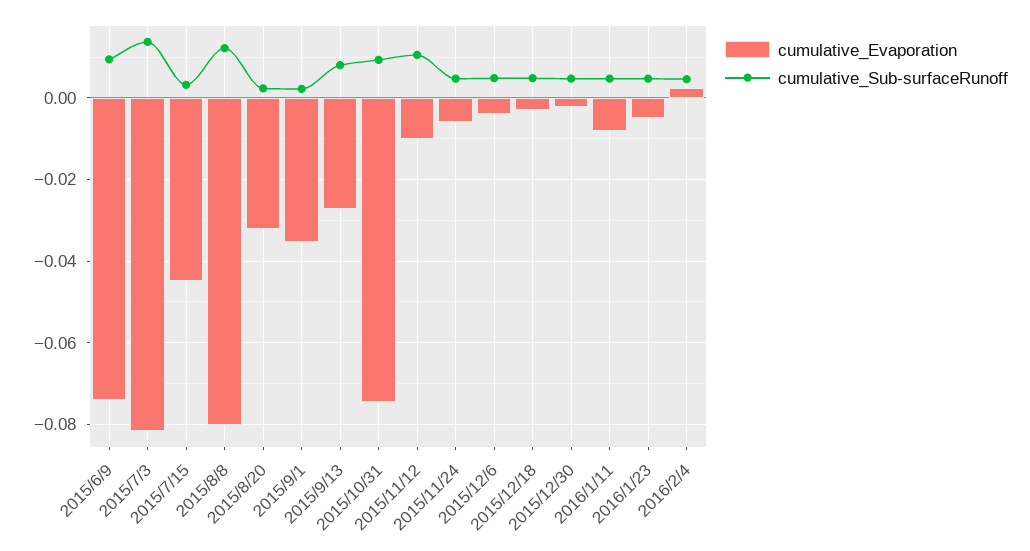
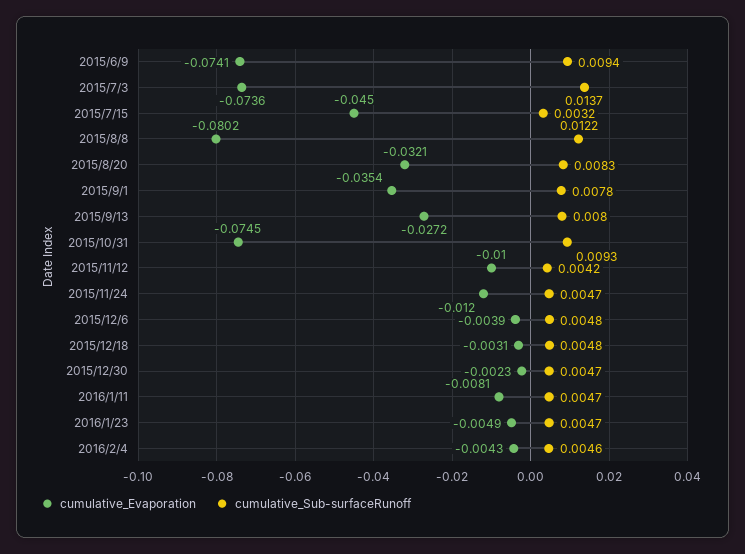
  {
    "cumulative_Evaporation": {
      "2015/6/9": -0.0741,
-     "2015/7/3": -0.082,
+     "2015/7/3": -0.0736,
      "2015/7/15": -0.045,
      "2015/8/8": -0.0802,
      "2015/8/20": -0.0321,
      "2015/9/1": -0.0354,
      "2015/9/13": -0.0272,
      "2015/10/31": -0.0745,
      "2015/11/12": -0.01,
-     "2015/11/24": -0.006,
+     "2015/11/24": -0.012,
      "2015/12/6": -0.0039,
      "2015/12/18": -0.0031,
      "2015/12/30": -0.0023,
      "2016/1/11": -0.0081,
      "2016/1/23": -0.0049,
-     "2016/2/4": 0.002
+     "2016/2/4": -0.0043
    },
    "cumulative_Sub-surfaceRunoff": {
      "2015/6/9": 0.0094,
      "2015/7/3": 0.0137,
      "2015/7/15": 0.0032,
      "2015/8/8": 0.0122,
-     "2015/8/20": 0.002,
+     "2015/8/20": 0.0083,
-     "2015/9/1": 0.002,
+     "2015/9/1": 0.0078,
      "2015/9/13": 0.008,
      "2015/10/31": 0.0093,
-     "2015/11/12": 0.01,
+     "2015/11/12": 0.0042,
      "2015/11/24": 0.0047,
      "2015/12/6": 0.0048,
      "2015/12/18": 0.0048,
      "2015/12/30": 0.0047,
      "2016/1/11": 0.0047,
      "2016/1/23": 0.0047,
      "2016/2/4": 0.0046
    }
  }

